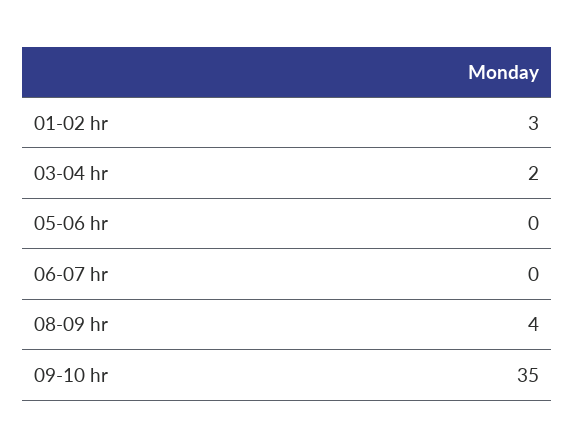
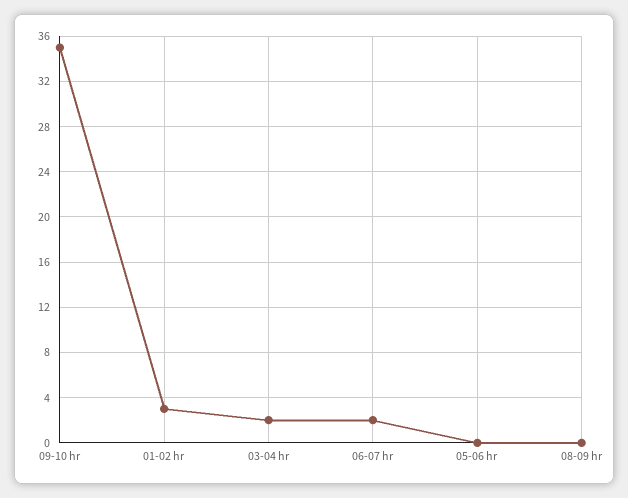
  {
    "01-02 hr": 3,
    "03-04 hr": 2,
    "05-06 hr": 0,
-   "06-07 hr": 0,
+   "06-07 hr": 2,
-   "08-09 hr": 4,
+   "08-09 hr": 0,
    "09-10 hr": 35
  }

